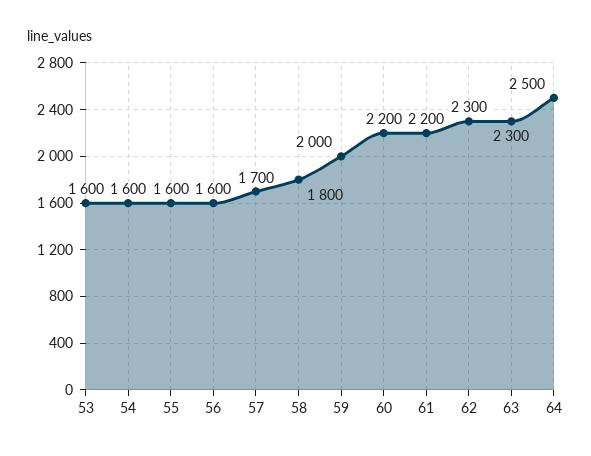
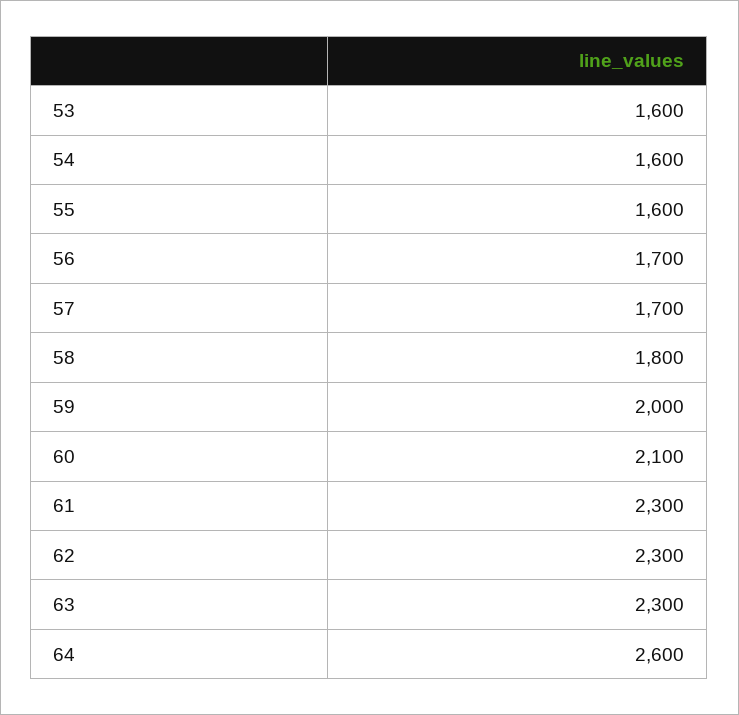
  {
    "53": 1600,
    "54": 1600,
    "55": 1600,
-   "56": 1600,
+   "56": 1700,
    "57": 1700,
    "58": 1800,
    "59": 2000,
-   "60": 2200,
+   "60": 2100,
-   "61": 2200,
+   "61": 2300,
    "62": 2300,
    "63": 2300,
-   "64": 2500
+   "64": 2600
  }

